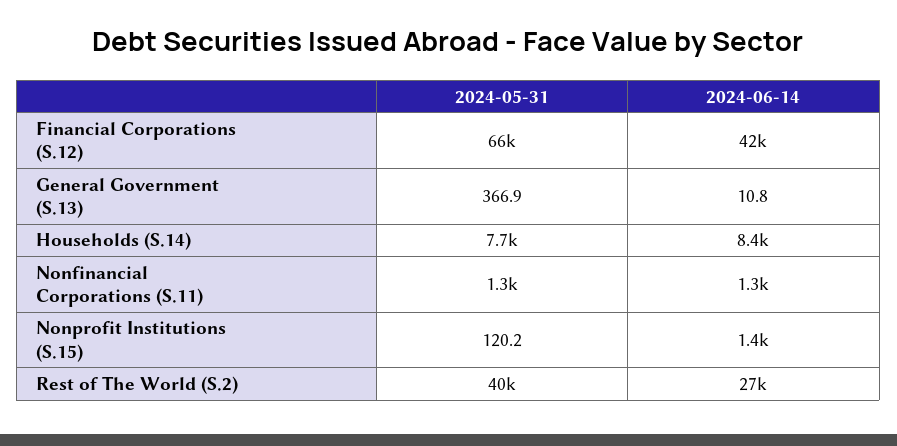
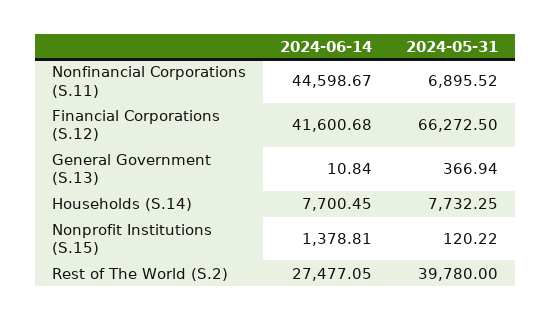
  {
    "2024-05-31": {
      "Financial Corporations (S.12)": 66272.5,
      "General Government (S.13)": 366.94,
      "Households (S.14)": 7732.25,
-     "Nonfinancial Corporations (S.11)": 1300,
+     "Nonfinancial Corporations (S.11)": 6895.52,
      "Nonprofit Institutions (S.15)": 120.22,
      "Rest of The World (S.2)": 39780
    },
    "2024-06-14": {
      "Financial Corporations (S.12)": 41600.68,
      "General Government (S.13)": 10.84,
-     "Households (S.14)": 8400,
+     "Households (S.14)": 7700.45,
-     "Nonfinancial Corporations (S.11)": 1300,
+     "Nonfinancial Corporations (S.11)": 44598.67,
      "Nonprofit Institutions (S.15)": 1378.81,
      "Rest of The World (S.2)": 27477.05
    }
  }

